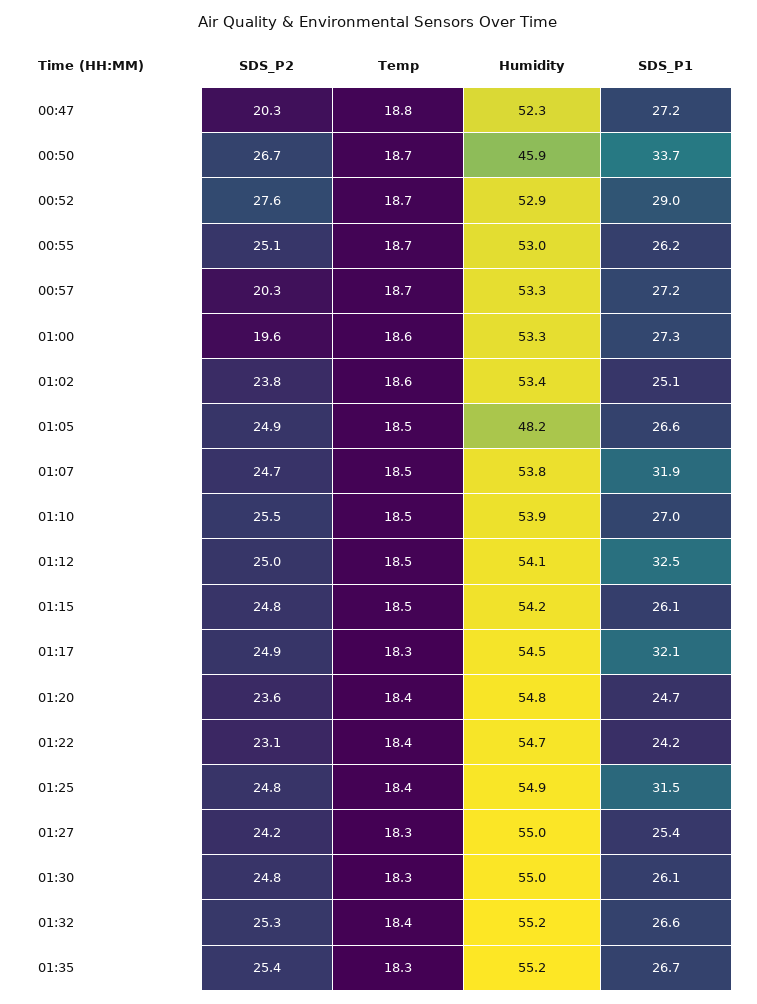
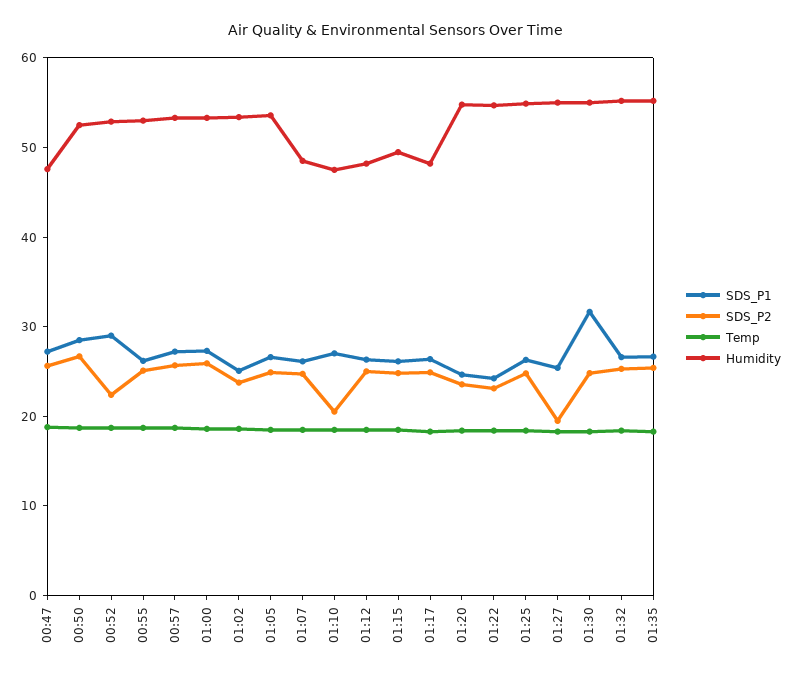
  {
    "SDS_P2": {
-     "00:47": 20.3,
+     "00:47": 26,
      "00:50": 26.7,
-     "00:52": 27.6,
+     "00:52": 22,
      "00:55": 25.1,
-     "00:57": 20.3,
+     "00:57": 26,
-     "01:00": 19.6,
+     "01:00": 26,
      "01:02": 23.8,
      "01:05": 24.9,
      "01:07": 24.7,
-     "01:10": 25.5,
+     "01:10": 20,
      "01:12": 25,
      "01:15": 24.8,
      "01:17": 24.9,
      "01:20": 23.6,
      "01:22": 23.1,
      "01:25": 24.8,
-     "01:27": 24.2,
+     "01:27": 20,
      "01:30": 24.8,
      "01:32": 25.3,
      "01:35": 25.4
    },
    "Temp": {
      "00:47": 18.8,
      "00:50": 18.7,
      "00:52": 18.7,
      "00:55": 18.7,
      "00:57": 18.7,
      "01:00": 18.6,
      "01:02": 18.6,
      "01:05": 18.5,
      "01:07": 18.5,
      "01:10": 18.5,
      "01:12": 18.5,
      "01:15": 18.5,
      "01:17": 18.3,
      "01:20": 18.4,
      "01:22": 18.4,
      "01:25": 18.4,
      "01:27": 18.3,
      "01:30": 18.3,
      "01:32": 18.4,
      "01:35": 18.3
    },
    "Humidity": {
-     "00:47": 52.3,
+     "00:47": 48,
-     "00:50": 45.9,
+     "00:50": 52,
      "00:52": 52.9,
      "00:55": 53,
      "00:57": 53.3,
      "01:00": 53.3,
      "01:02": 53.4,
-     "01:05": 48.2,
+     "01:05": 54,
-     "01:07": 53.8,
+     "01:07": 48,
-     "01:10": 53.9,
+     "01:10": 48,
-     "01:12": 54.1,
+     "01:12": 48,
-     "01:15": 54.2,
+     "01:15": 50,
-     "01:17": 54.5,
+     "01:17": 48,
      "01:20": 54.8,
      "01:22": 54.7,
      "01:25": 54.9,
      "01:27": 55,
      "01:30": 55,
      "01:32": 55.2,
      "01:35": 55.2
    },
    "SDS_P1": {
      "00:47": 27.2,
-     "00:50": 33.7,
+     "00:50": 28,
      "00:52": 29,
      "00:55": 26.2,
      "00:57": 27.2,
      "01:00": 27.3,
      "01:02": 25.1,
      "01:05": 26.6,
-     "01:07": 31.9,
+     "01:07": 26,
      "01:10": 27,
-     "01:12": 32.5,
+     "01:12": 26,
      "01:15": 26.1,
-     "01:17": 32.1,
+     "01:17": 26,
      "01:20": 24.7,
      "01:22": 24.2,
-     "01:25": 31.5,
+     "01:25": 26,
      "01:27": 25.4,
-     "01:30": 26.1,
+     "01:30": 32,
      "01:32": 26.6,
      "01:35": 26.7
    }
  }

